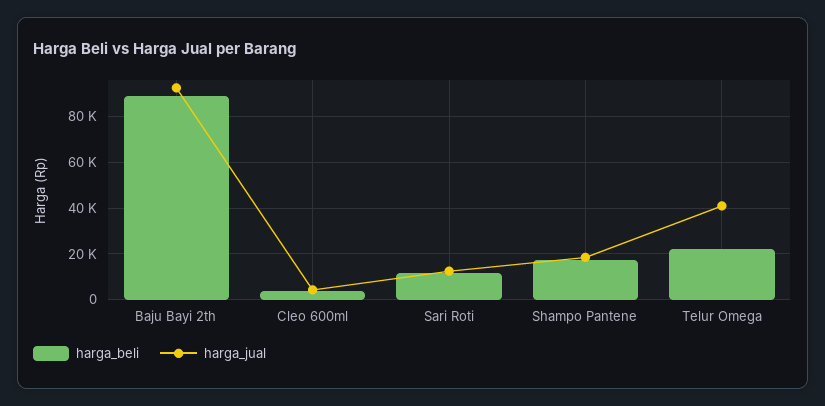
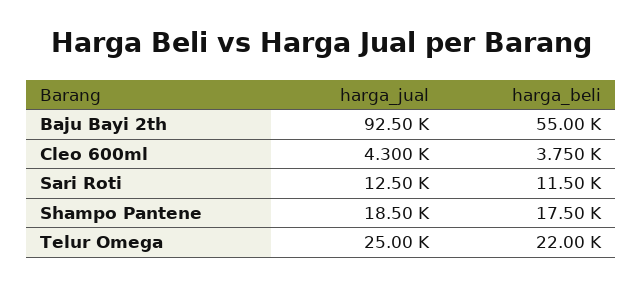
  {
    "harga_beli": {
-     "Baju Bayi 2th": 90000,
+     "Baju Bayi 2th": 55000,
      "Cleo 600ml": 3750,
      "Sari Roti": 11500,
      "Shampo Pantene": 17500,
      "Telur Omega": 22000
    },
    "harga_jual": {
      "Baju Bayi 2th": 92500,
      "Cleo 600ml": 4300,
      "Sari Roti": 12500,
      "Shampo Pantene": 18500,
-     "Telur Omega": 40000
+     "Telur Omega": 25000
    }
  }

